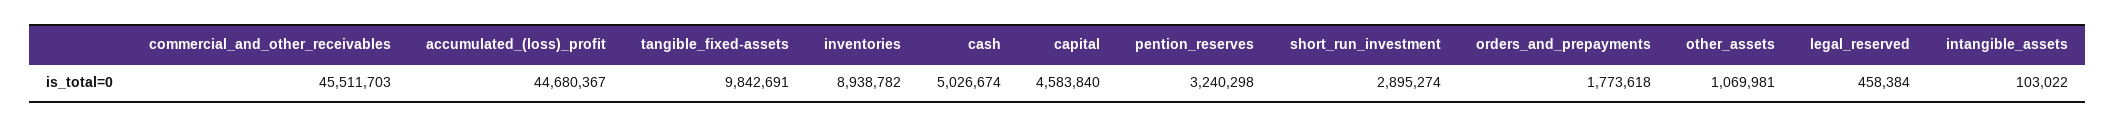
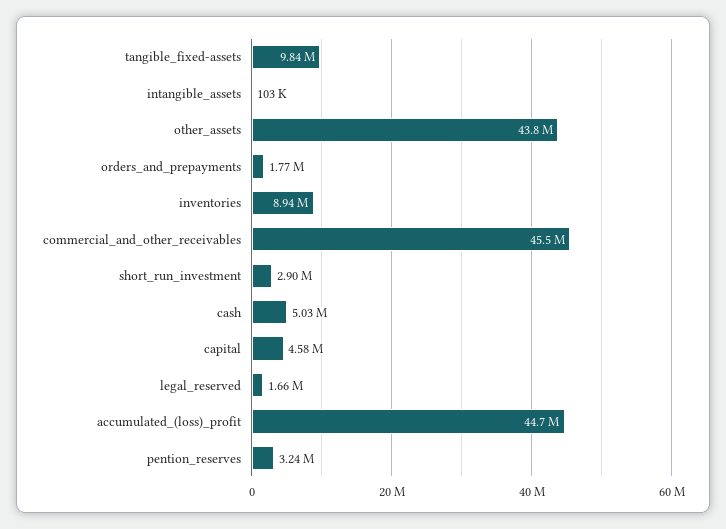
  {
    "commercial_and_other_receivables": 45511703,
    "accumulated_(loss)_profit": 44680367,
    "tangible_fixed-assets": 9842691,
    "inventories": 8938782,
    "cash": 5026674,
    "capital": 4583840,
    "pention_reserves": 3240298,
    "short_run_investment": 2895274,
    "orders_and_prepayments": 1773618,
-   "other_assets": 1069981,
+   "other_assets": 43800000,
-   "legal_reserved": 458384,
+   "legal_reserved": 1660000,
    "intangible_assets": 103022
  }

